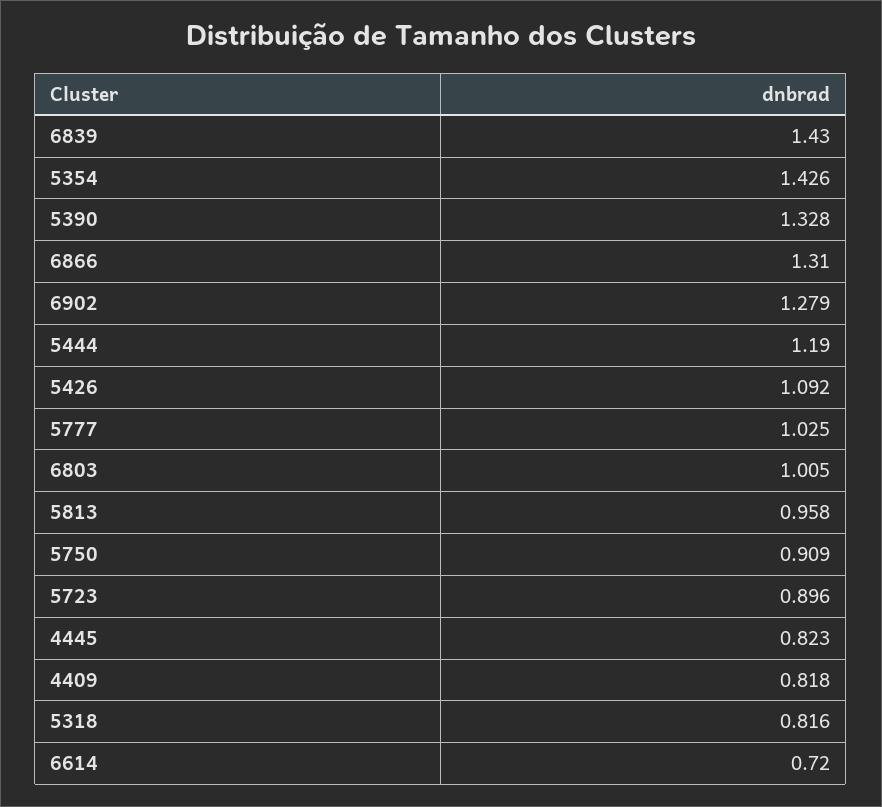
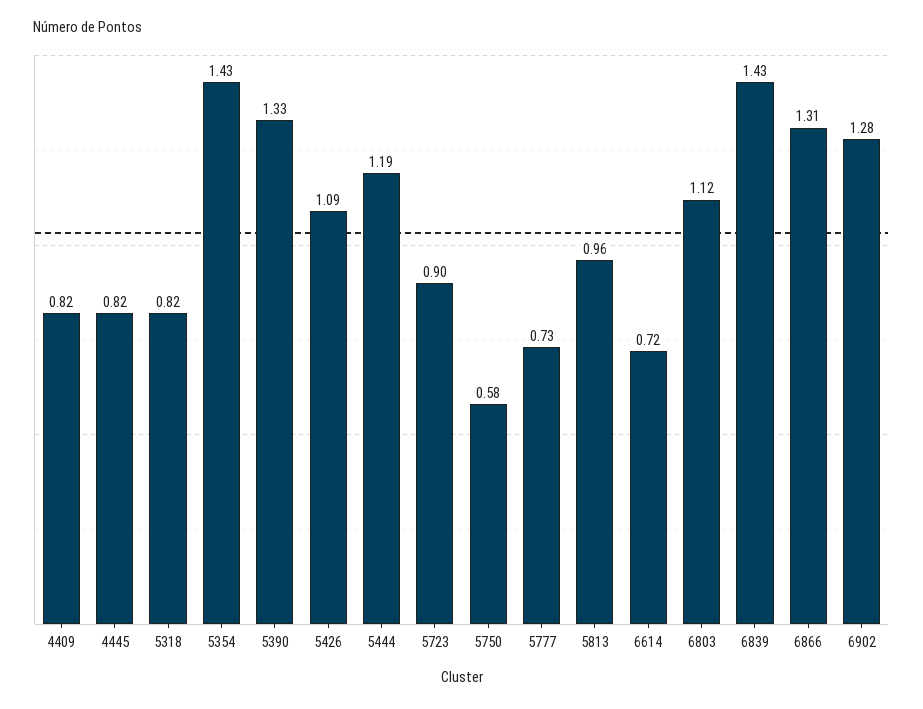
  {
    "6839": 1.43,
    "5354": 1.426,
    "5390": 1.328,
    "6866": 1.31,
    "6902": 1.279,
    "5444": 1.19,
    "5426": 1.092,
-   "5777": 1.025,
+   "5777": 0.73,
-   "6803": 1.005,
+   "6803": 1.12,
    "5813": 0.958,
-   "5750": 0.909,
+   "5750": 0.58,
    "5723": 0.896,
    "4445": 0.823,
    "4409": 0.818,
    "5318": 0.816,
    "6614": 0.72
  }

